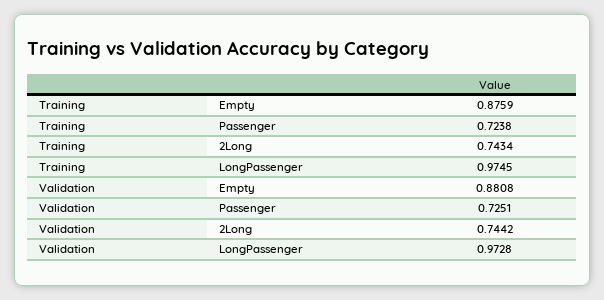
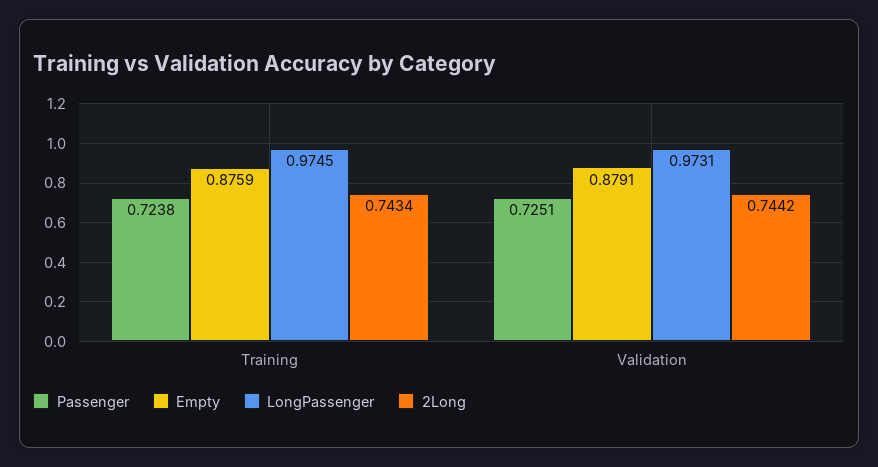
  {
    "Empty": {
      "Training": 0.8759,
-     "Validation": 0.8808
+     "Validation": 0.8791
    },
    "Passenger": {
      "Training": 0.7238,
      "Validation": 0.7251
    },
    "2Long": {
      "Training": 0.7434,
      "Validation": 0.7442
    },
    "LongPassenger": {
      "Training": 0.9745,
-     "Validation": 0.9728
+     "Validation": 0.9731
    }
  }

